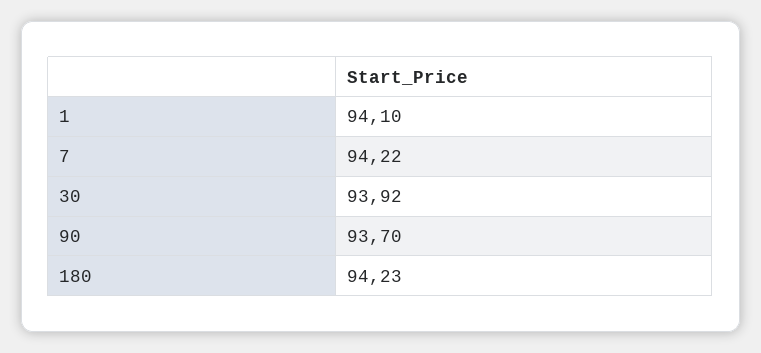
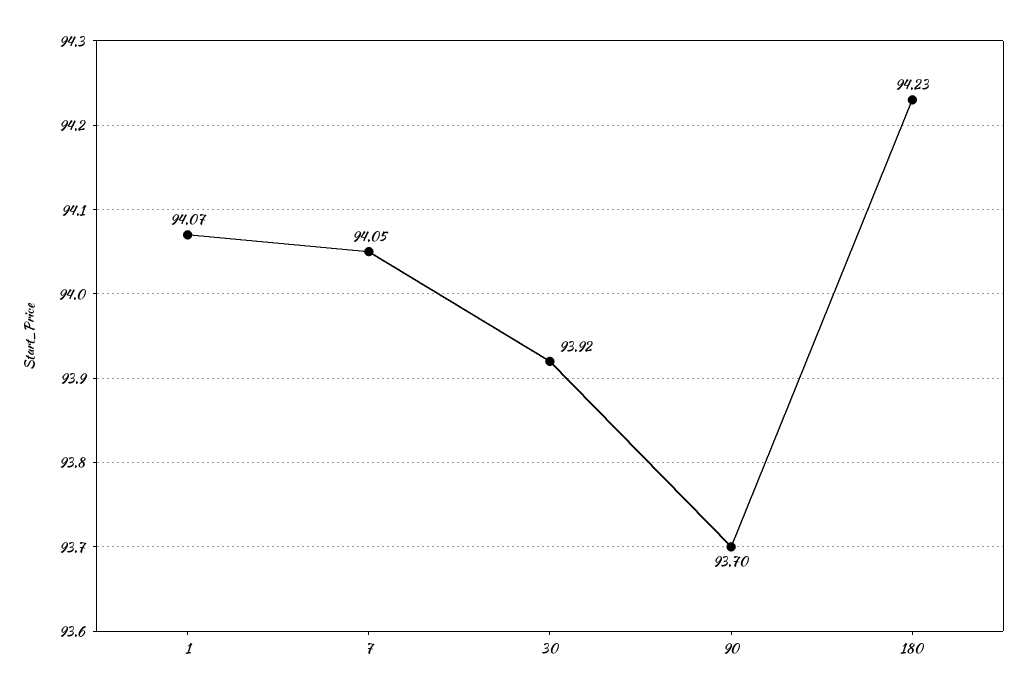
  {
-   "1": 94.1,
+   "1": 94.07,
-   "7": 94.22,
+   "7": 94.05,
    "30": 93.92,
    "90": 93.7,
    "180": 94.23
  }

